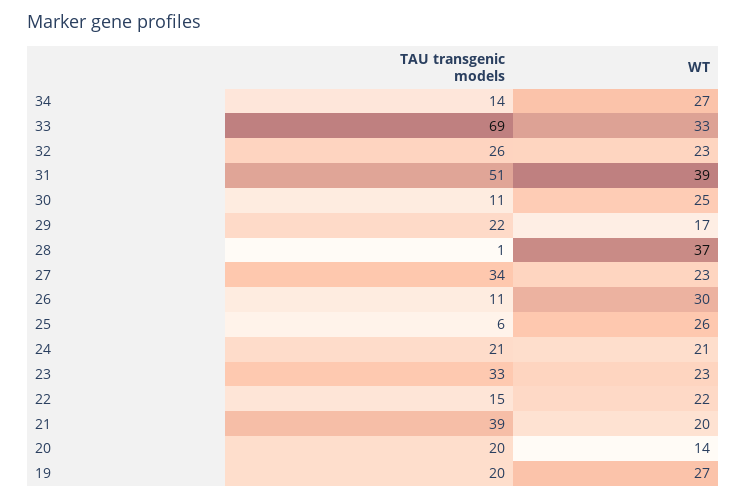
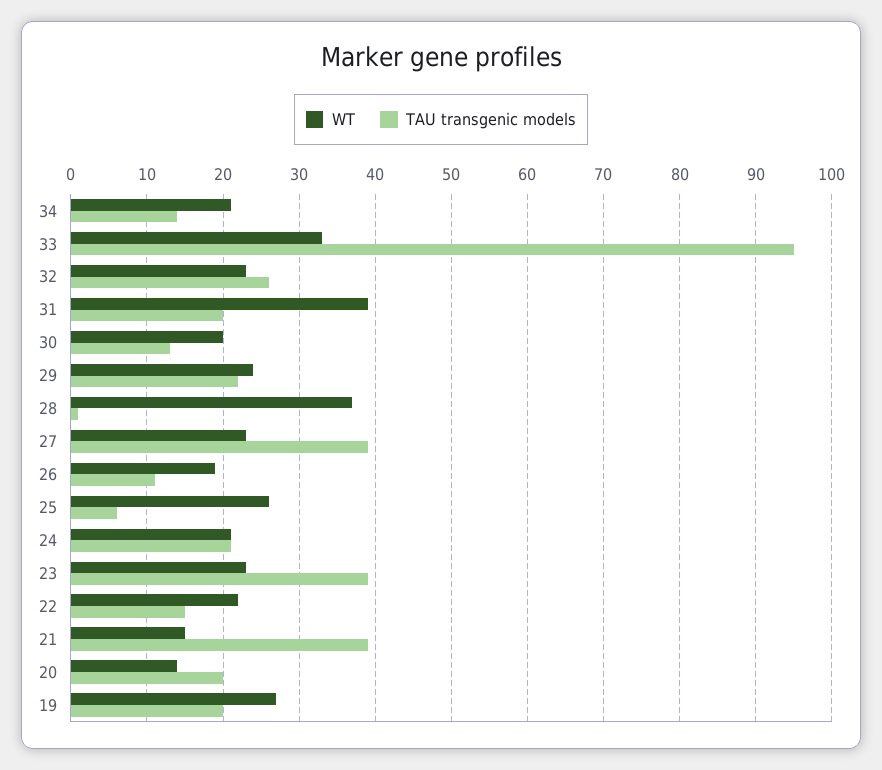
  {
    "TAU transgenic models": {
      "34": 14,
-     "33": 69,
+     "33": 95,
      "32": 26,
-     "31": 51,
+     "31": 20,
-     "30": 11,
+     "30": 13,
      "29": 22,
      "28": 1,
-     "27": 34,
+     "27": 39,
      "26": 11,
      "25": 6,
      "24": 21,
-     "23": 33,
+     "23": 39,
      "22": 15,
      "21": 39,
      "20": 20,
      "19": 20
    },
    "WT": {
-     "34": 27,
+     "34": 21,
      "33": 33,
      "32": 23,
      "31": 39,
-     "30": 25,
+     "30": 20,
-     "29": 17,
+     "29": 24,
      "28": 37,
      "27": 23,
-     "26": 30,
+     "26": 19,
      "25": 26,
      "24": 21,
      "23": 23,
      "22": 22,
-     "21": 20,
+     "21": 15,
      "20": 14,
      "19": 27
    }
  }

